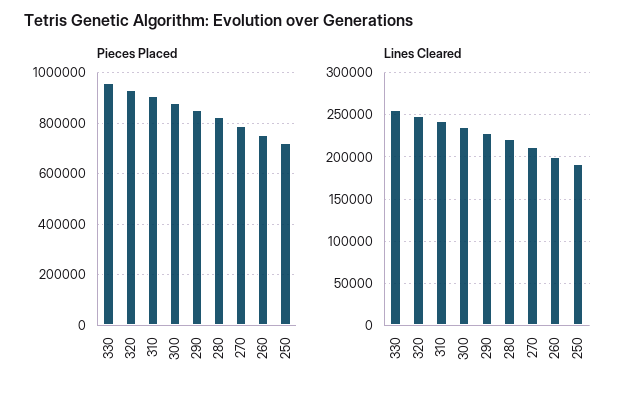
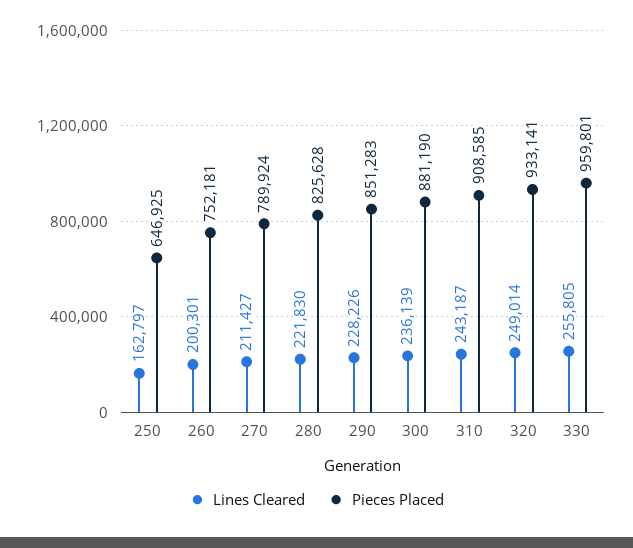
  {
    "Pieces Placed": {
      "330": 959801,
      "320": 933141,
      "310": 908585,
      "300": 881190,
      "290": 851283,
      "280": 825628,
      "270": 789924,
      "260": 752181,
-     "250": 725000
+     "250": 646925
    },
    "Lines Cleared": {
      "330": 255805,
      "320": 249014,
      "310": 243187,
      "300": 236139,
      "290": 228226,
      "280": 221830,
      "270": 211427,
      "260": 200301,
-     "250": 190000
+     "250": 162797
    }
  }

